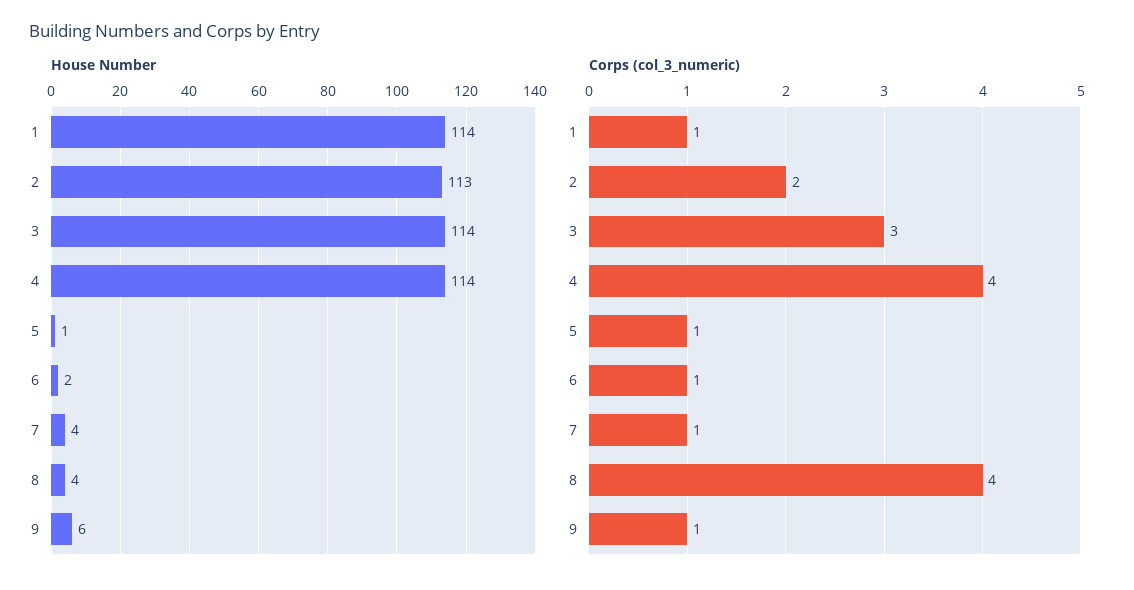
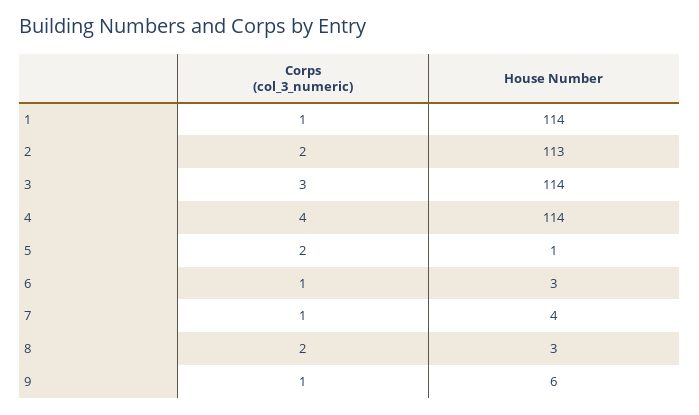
  {
    "House Number": {
      "1": 114,
      "2": 113,
      "3": 114,
      "4": 114,
      "5": 1,
-     "6": 2,
+     "6": 3,
      "7": 4,
-     "8": 4,
+     "8": 3,
      "9": 6
    },
    "Corps (col_3_numeric)": {
      "1": 1,
      "2": 2,
      "3": 3,
      "4": 4,
-     "5": 1,
+     "5": 2,
      "6": 1,
      "7": 1,
-     "8": 4,
+     "8": 2,
      "9": 1
    }
  }

